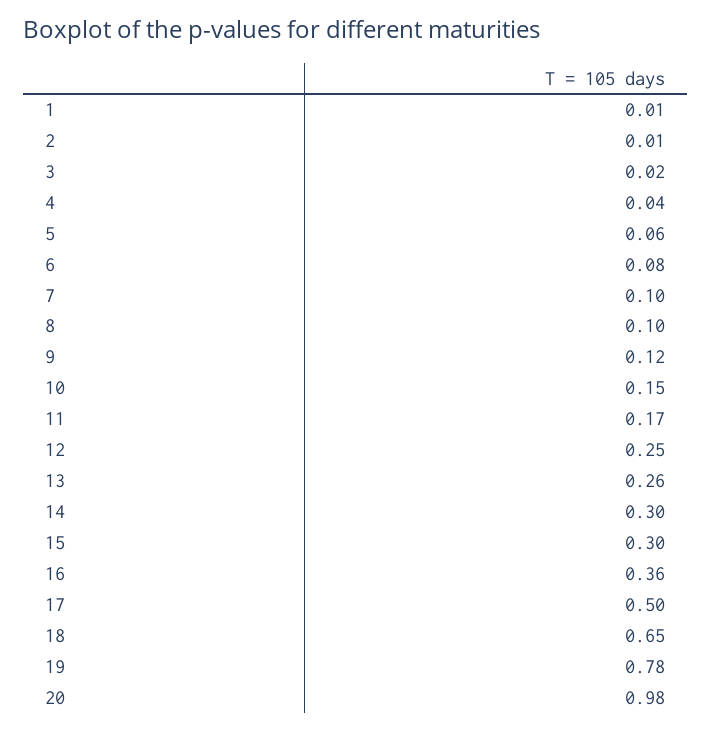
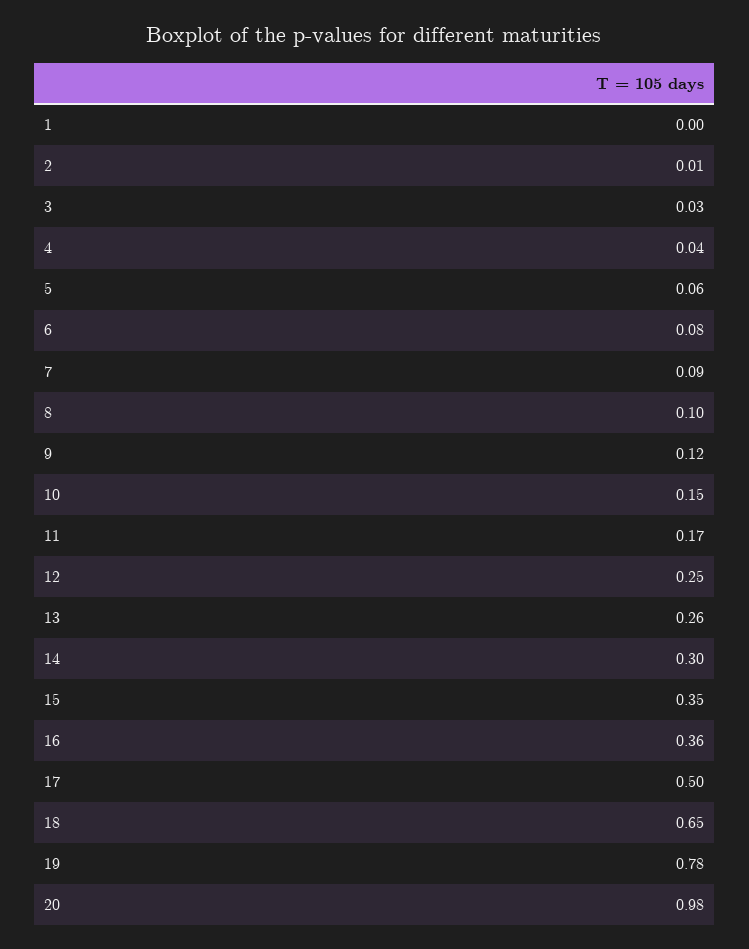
  {
-   "1": 0.01,
+   "1": 0,
    "2": 0.01,
-   "3": 0.02,
+   "3": 0.03,
    "4": 0.04,
    "5": 0.06,
    "6": 0.08,
-   "7": 0.1,
+   "7": 0.09,
    "8": 0.1,
    "9": 0.12,
    "10": 0.15,
    "11": 0.17,
    "12": 0.25,
    "13": 0.26,
    "14": 0.3,
-   "15": 0.3,
+   "15": 0.35,
    "16": 0.36,
    "17": 0.5,
    "18": 0.65,
    "19": 0.78,
    "20": 0.98
  }

